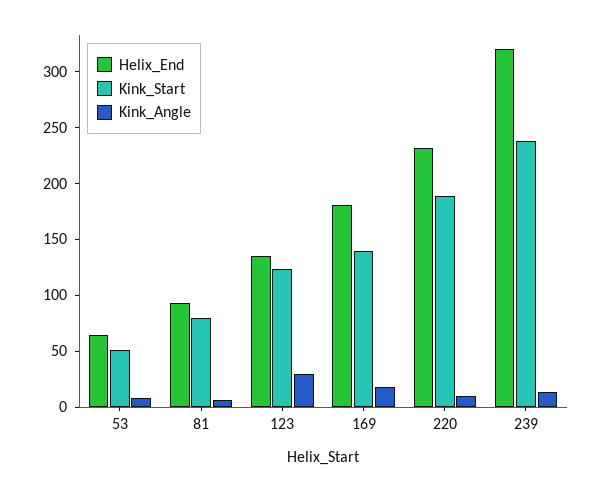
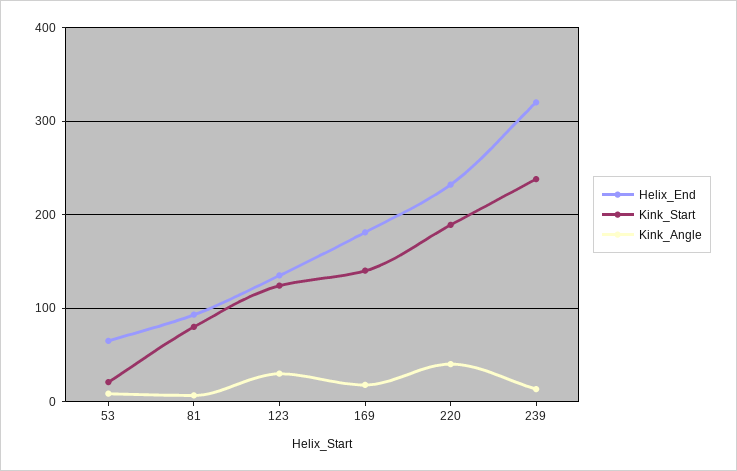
  {
    "Helix_End": {
      "53": 70,
      "81": 90,
      "123": 140,
      "169": 180,
      "220": 230,
      "239": 320
    },
    "Kink_Start": {
-     "53": 50,
+     "53": 20,
      "81": 80,
      "123": 120,
      "169": 140,
      "220": 190,
      "239": 240
    },
    "Kink_Angle": {
      "53": 10,
      "81": 10,
      "123": 30,
      "169": 20,
-     "220": 10,
+     "220": 40,
      "239": 10
    }
  }

